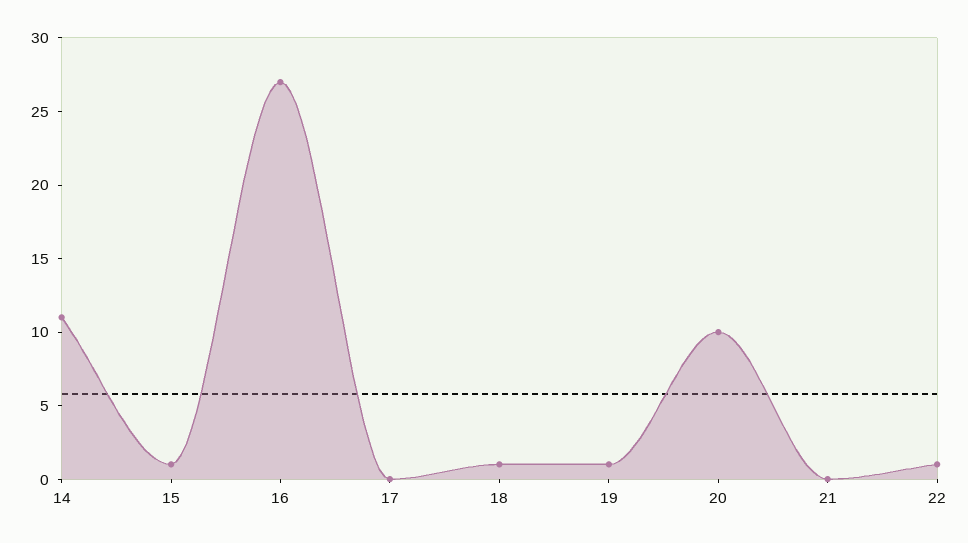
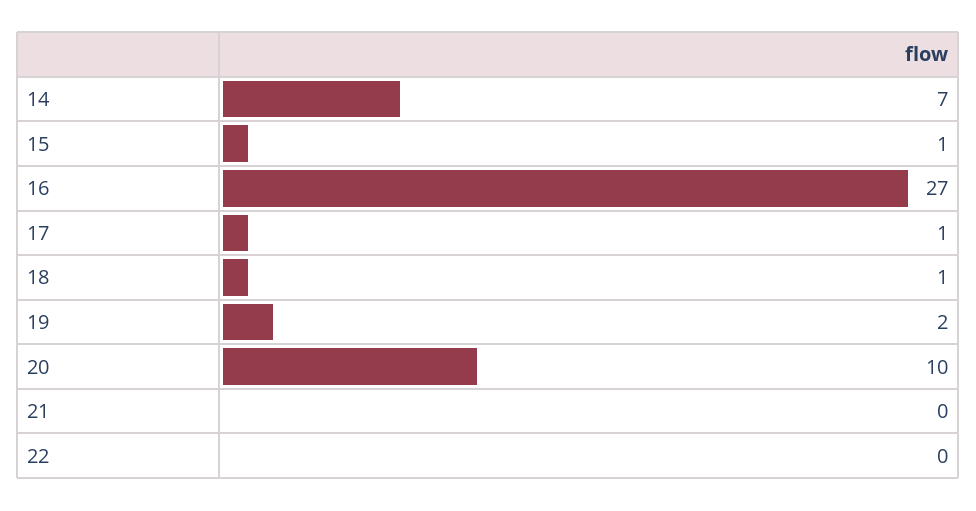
  {
-   "14": 11,
+   "14": 7,
    "15": 1,
    "16": 27,
-   "17": 0,
+   "17": 1,
    "18": 1,
-   "19": 1,
+   "19": 2,
    "20": 10,
    "21": 0,
-   "22": 1
+   "22": 0
  }

